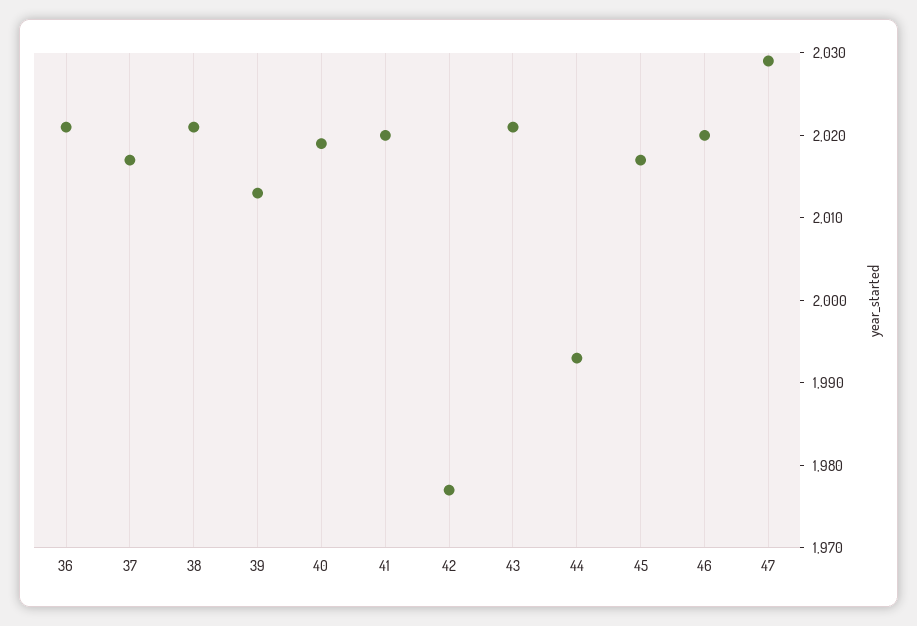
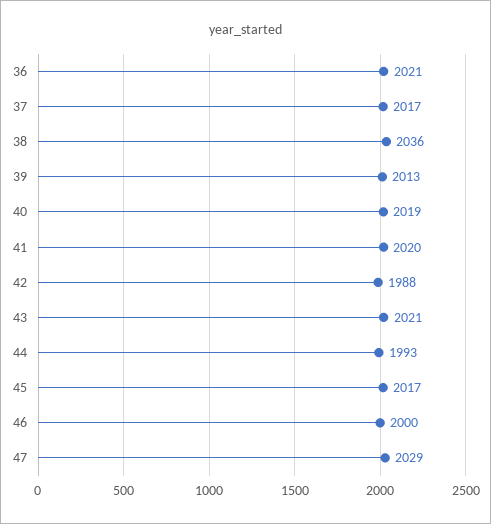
  {
    "36": 2021,
    "37": 2017,
-   "38": 2021,
+   "38": 2036,
    "39": 2013,
    "40": 2019,
    "41": 2020,
-   "42": 1977,
+   "42": 1988,
    "43": 2021,
    "44": 1993,
    "45": 2017,
-   "46": 2020,
+   "46": 2000,
    "47": 2029
  }

